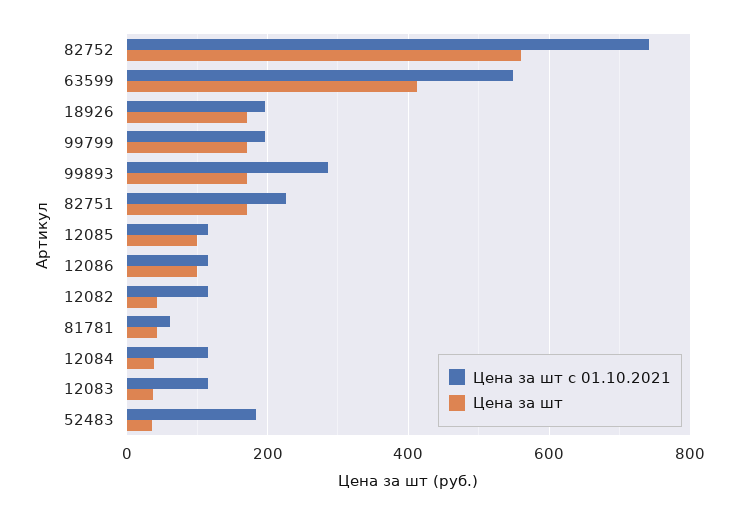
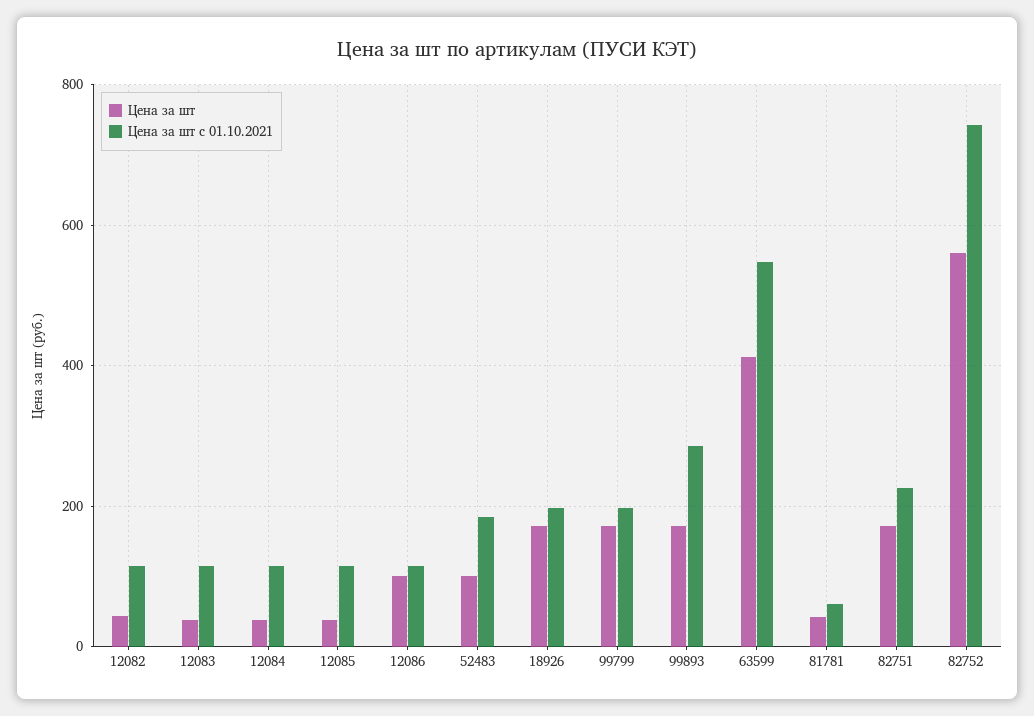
  {
    "Цена за шт с 01.10.2021": {
      "82752": 740,
      "63599": 540,
      "18926": 200,
      "99799": 200,
      "99893": 280,
      "82751": 220,
      "12085": 120,
      "12086": 120,
      "12082": 120,
      "81781": 60,
      "12084": 120,
      "12083": 120,
      "52483": 180
    },
    "Цена за шт": {
      "82752": 560,
      "63599": 420,
      "18926": 180,
      "99799": 180,
      "99893": 180,
      "82751": 180,
-     "12085": 100,
+     "12085": 40,
      "12086": 100,
      "12082": 40,
      "81781": 40,
      "12084": 40,
      "12083": 40,
-     "52483": 40
+     "52483": 100
    }
  }

